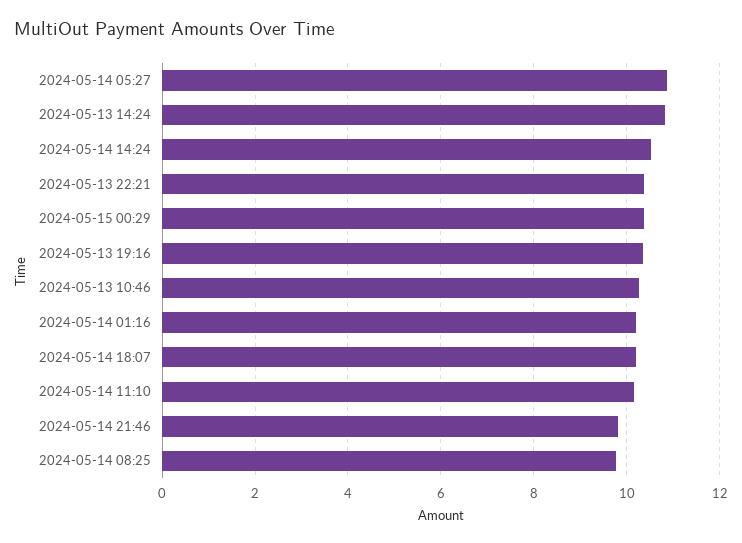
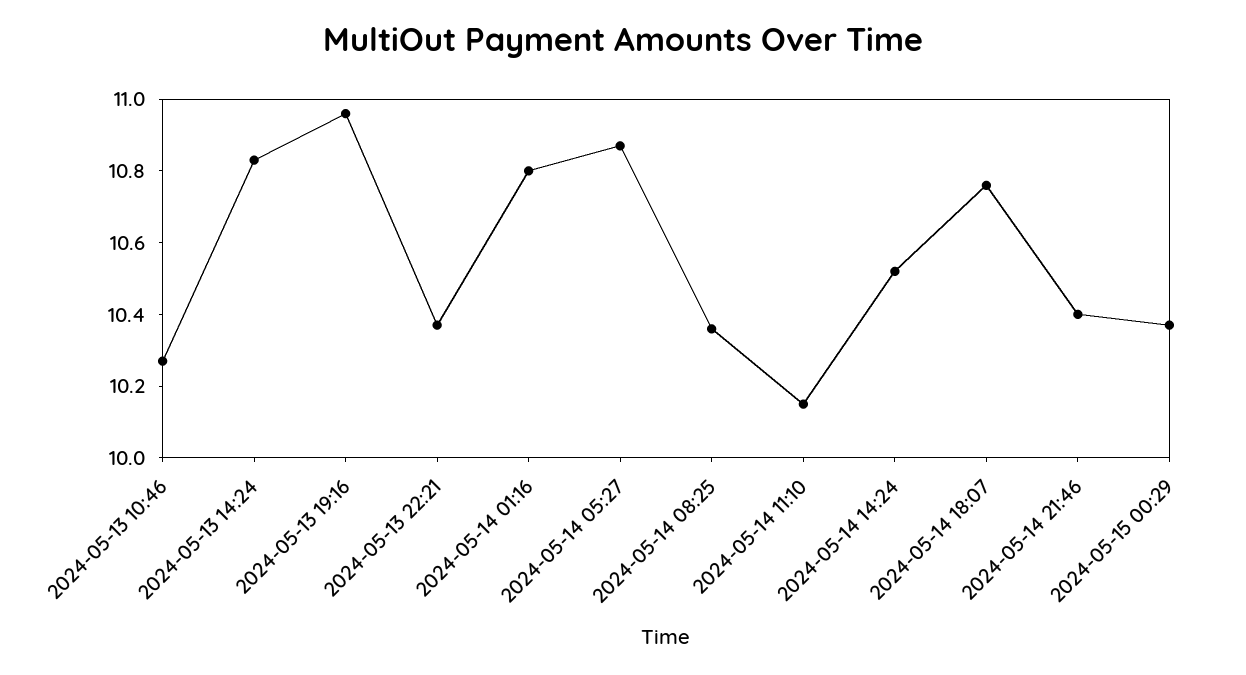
  {
    "2024-05-14 05:27": 10.85,
    "2024-05-13 14:24": 10.85,
    "2024-05-14 14:24": 10.5,
    "2024-05-13 22:21": 10.35,
    "2024-05-15 00:29": 10.35,
-   "2024-05-13 19:16": 10.4,
+   "2024-05-13 19:16": 10.95,
    "2024-05-13 10:46": 10.25,
-   "2024-05-14 01:16": 10.2,
+   "2024-05-14 01:16": 10.8,
-   "2024-05-14 18:07": 10.2,
+   "2024-05-14 18:07": 10.75,
    "2024-05-14 11:10": 10.15,
-   "2024-05-14 21:46": 9.8,
+   "2024-05-14 21:46": 10.4,
-   "2024-05-14 08:25": 9.8
+   "2024-05-14 08:25": 10.35
  }

